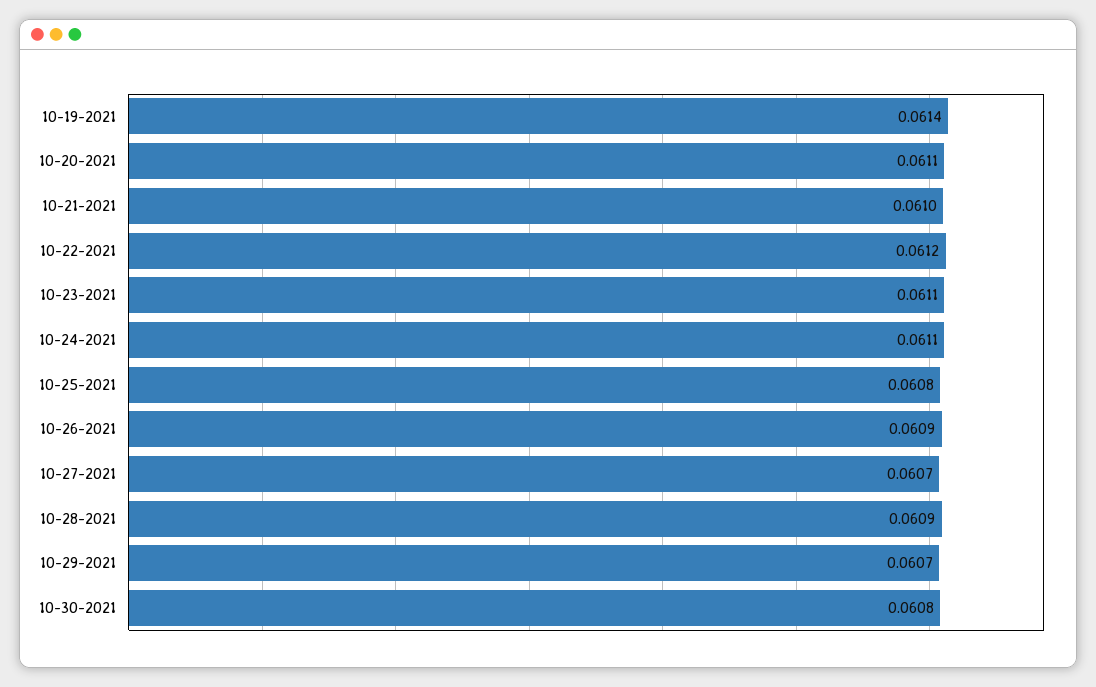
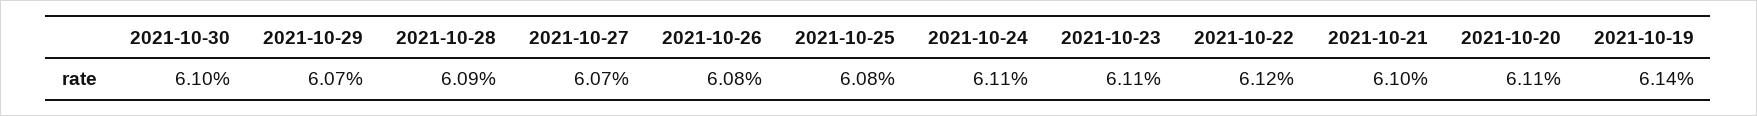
  {
    "10-19-2021": 0.0614,
    "10-20-2021": 0.0611,
    "10-21-2021": 0.061,
    "10-22-2021": 0.0612,
    "10-23-2021": 0.0611,
    "10-24-2021": 0.0611,
    "10-25-2021": 0.0608,
-   "10-26-2021": 0.0609,
+   "10-26-2021": 0.0608,
    "10-27-2021": 0.0607,
    "10-28-2021": 0.0609,
    "10-29-2021": 0.0607,
-   "10-30-2021": 0.0608
+   "10-30-2021": 0.061
  }

